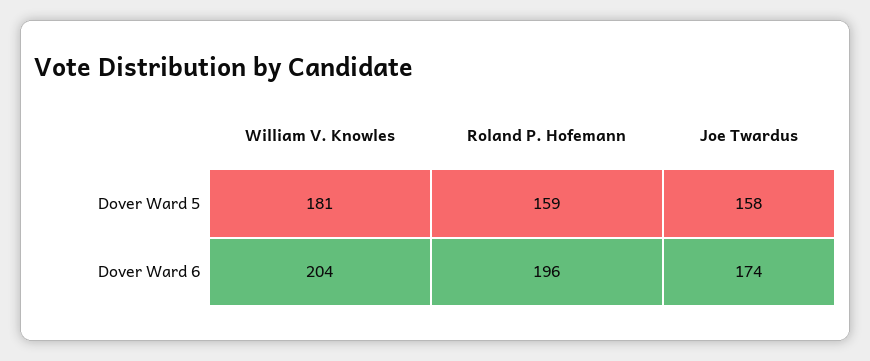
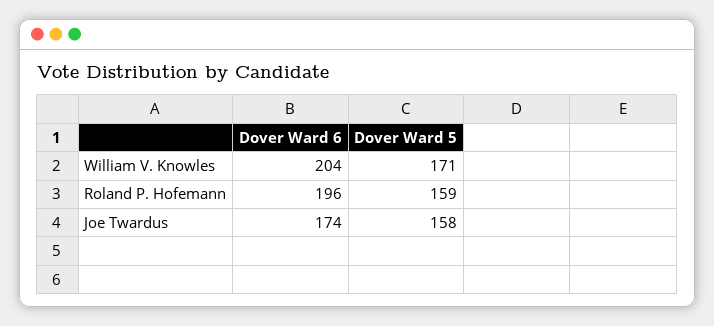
  {
    "William V. Knowles": {
-     "Dover Ward 5": 181,
+     "Dover Ward 5": 171,
      "Dover Ward 6": 204
    },
    "Roland P. Hofemann": {
      "Dover Ward 5": 159,
      "Dover Ward 6": 196
    },
    "Joe Twardus": {
      "Dover Ward 5": 158,
      "Dover Ward 6": 174
    }
  }

